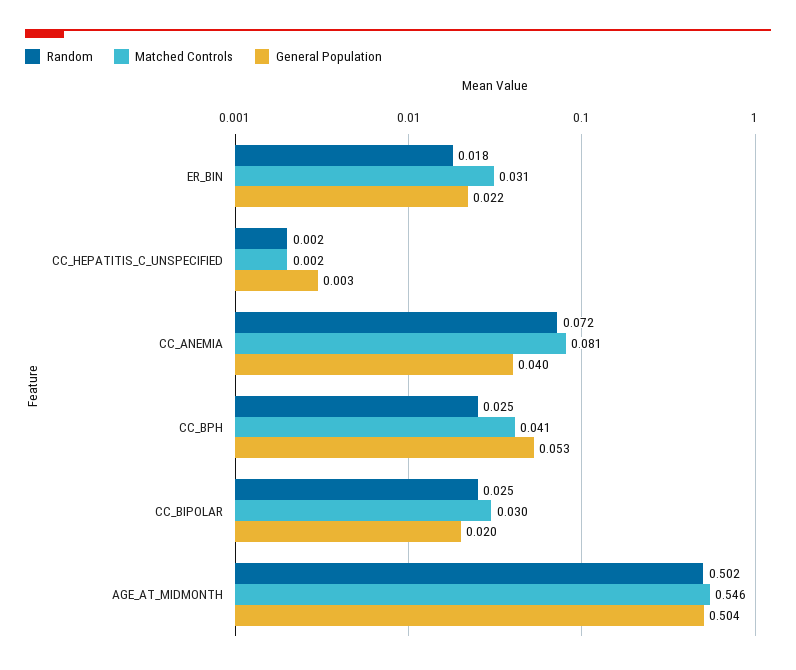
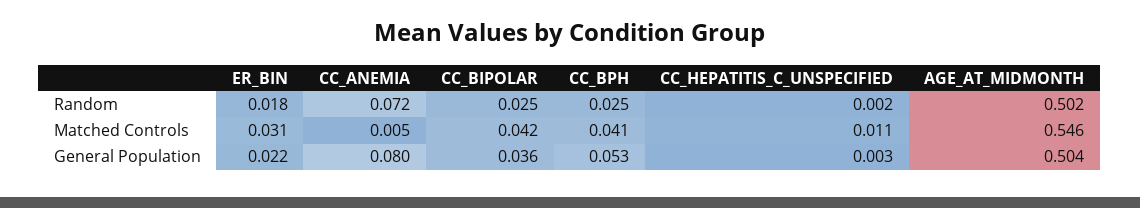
  {
    "Random": {
      "ER_BIN": 0.018,
      "CC_HEPATITIS_C_UNSPECIFIED": 0.002,
      "CC_ANEMIA": 0.072,
      "CC_BPH": 0.025,
      "CC_BIPOLAR": 0.025,
      "AGE_AT_MIDMONTH": 0.502
    },
    "Matched Controls": {
      "ER_BIN": 0.031,
-     "CC_HEPATITIS_C_UNSPECIFIED": 0.002,
+     "CC_HEPATITIS_C_UNSPECIFIED": 0.011,
-     "CC_ANEMIA": 0.081,
+     "CC_ANEMIA": 0.005,
      "CC_BPH": 0.041,
-     "CC_BIPOLAR": 0.03,
+     "CC_BIPOLAR": 0.042,
      "AGE_AT_MIDMONTH": 0.546
    },
    "General Population": {
      "ER_BIN": 0.022,
      "CC_HEPATITIS_C_UNSPECIFIED": 0.003,
-     "CC_ANEMIA": 0.04,
+     "CC_ANEMIA": 0.08,
      "CC_BPH": 0.053,
-     "CC_BIPOLAR": 0.02,
+     "CC_BIPOLAR": 0.036,
      "AGE_AT_MIDMONTH": 0.504
    }
  }

